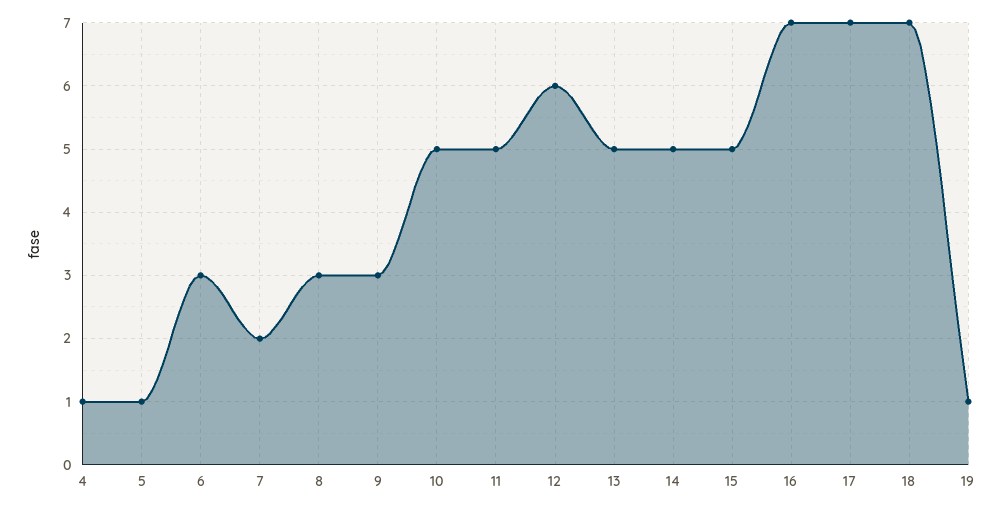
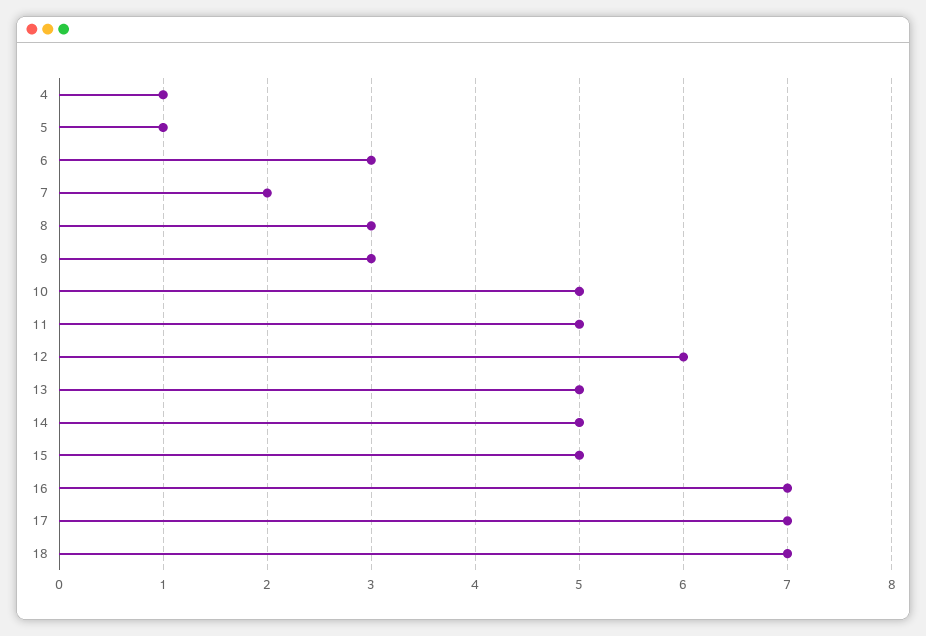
  {
    "4": 1,
    "5": 1,
    "6": 3,
    "7": 2,
    "8": 3,
    "9": 3,
    "10": 5,
    "11": 5,
    "12": 6,
    "13": 5,
    "14": 5,
    "15": 5,
    "16": 7,
    "17": 7,
-   "18": 7,
+   "18": 7
-   "19": 1
  }

